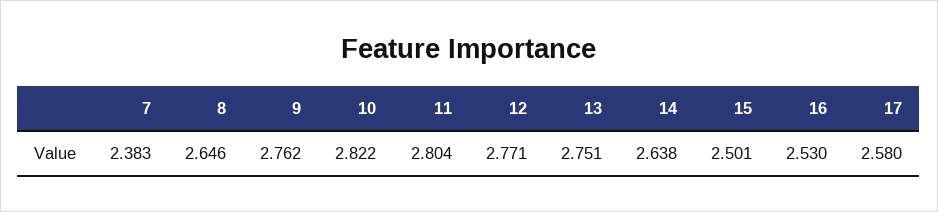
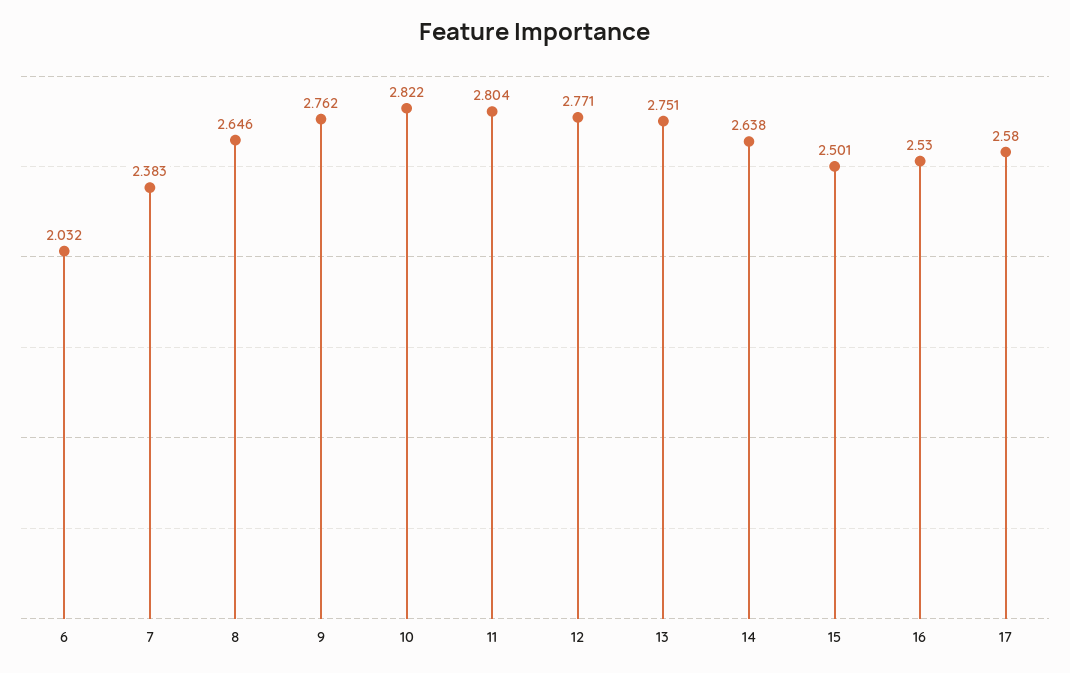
  {
    "7": 2.383,
    "8": 2.646,
    "9": 2.762,
    "10": 2.822,
    "11": 2.804,
    "12": 2.771,
    "13": 2.751,
    "14": 2.638,
    "15": 2.501,
    "16": 2.53,
-   "17": 2.58
+   "17": 2.58,
+   "6": 2.032
  }

